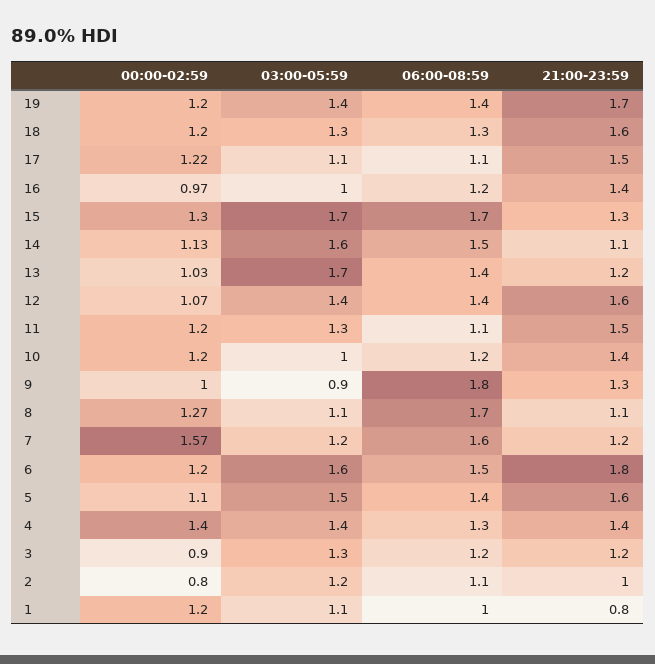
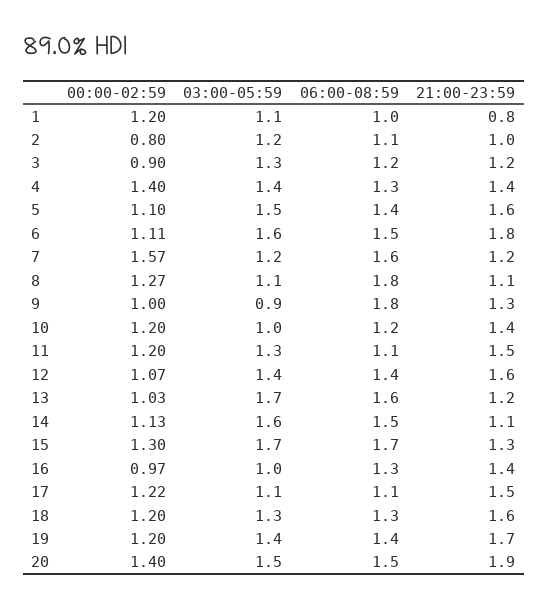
  {
    "00:00-02:59": {
      "19": 1.2,
      "18": 1.2,
      "17": 1.22,
      "16": 0.97,
      "15": 1.3,
      "14": 1.13,
      "13": 1.03,
      "12": 1.07,
      "11": 1.2,
      "10": 1.2,
      "9": 1,
      "8": 1.27,
      "7": 1.57,
-     "6": 1.2,
+     "6": 1.11,
      "5": 1.1,
      "4": 1.4,
      "3": 0.9,
      "2": 0.8,
-     "1": 1.2
+     "1": 1.2,
+     "20": 1.4
    },
    "03:00-05:59": {
      "19": 1.4,
      "18": 1.3,
      "17": 1.1,
      "16": 1,
      "15": 1.7,
      "14": 1.6,
      "13": 1.7,
      "12": 1.4,
      "11": 1.3,
      "10": 1,
      "9": 0.9,
      "8": 1.1,
      "7": 1.2,
      "6": 1.6,
      "5": 1.5,
      "4": 1.4,
      "3": 1.3,
      "2": 1.2,
-     "1": 1.1
+     "1": 1.1,
+     "20": 1.5
    },
    "06:00-08:59": {
      "19": 1.4,
      "18": 1.3,
      "17": 1.1,
-     "16": 1.2,
+     "16": 1.3,
      "15": 1.7,
      "14": 1.5,
-     "13": 1.4,
+     "13": 1.6,
      "12": 1.4,
      "11": 1.1,
      "10": 1.2,
      "9": 1.8,
-     "8": 1.7,
+     "8": 1.8,
      "7": 1.6,
      "6": 1.5,
      "5": 1.4,
      "4": 1.3,
      "3": 1.2,
      "2": 1.1,
-     "1": 1
+     "1": 1,
+     "20": 1.5
    },
    "21:00-23:59": {
      "19": 1.7,
      "18": 1.6,
      "17": 1.5,
      "16": 1.4,
      "15": 1.3,
      "14": 1.1,
      "13": 1.2,
      "12": 1.6,
      "11": 1.5,
      "10": 1.4,
      "9": 1.3,
      "8": 1.1,
      "7": 1.2,
      "6": 1.8,
      "5": 1.6,
      "4": 1.4,
      "3": 1.2,
      "2": 1,
-     "1": 0.8
+     "1": 0.8,
+     "20": 1.9
    }
  }

